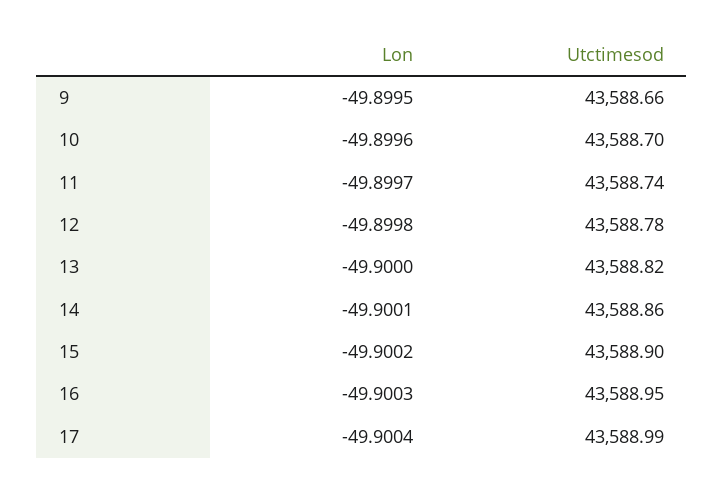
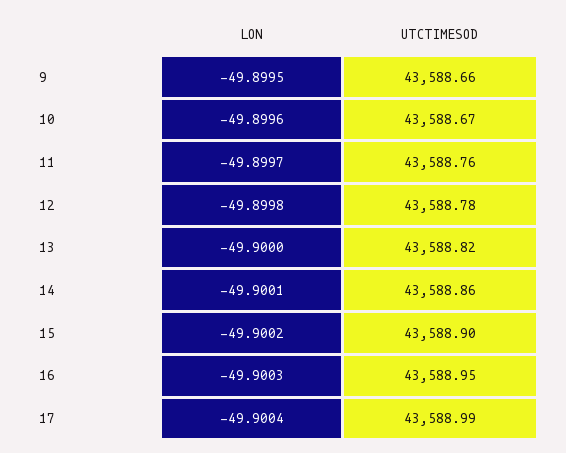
  {
    "Lon": {
      "9": -49.8995,
      "10": -49.8996,
      "11": -49.8997,
      "12": -49.8998,
      "13": -49.9,
      "14": -49.9001,
      "15": -49.9002,
      "16": -49.9003,
      "17": -49.9004
    },
    "Utctimesod": {
      "9": 43588.66,
-     "10": 43588.7,
+     "10": 43588.67,
-     "11": 43588.74,
+     "11": 43588.76,
      "12": 43588.78,
      "13": 43588.82,
      "14": 43588.86,
      "15": 43588.9,
      "16": 43588.95,
      "17": 43588.99
    }
  }

